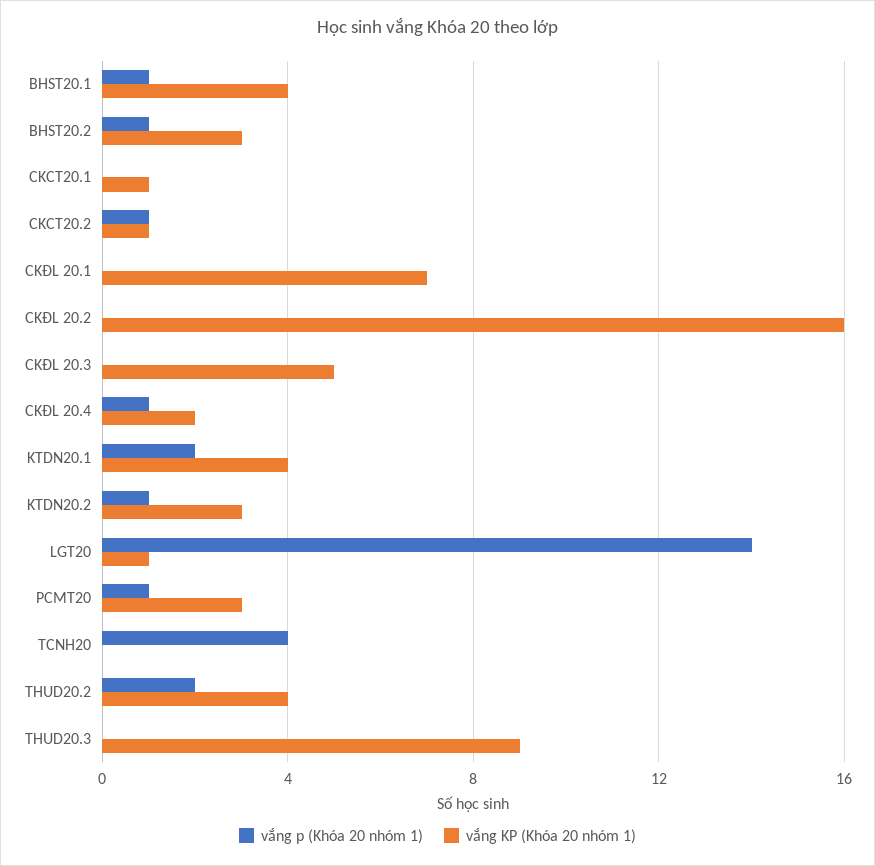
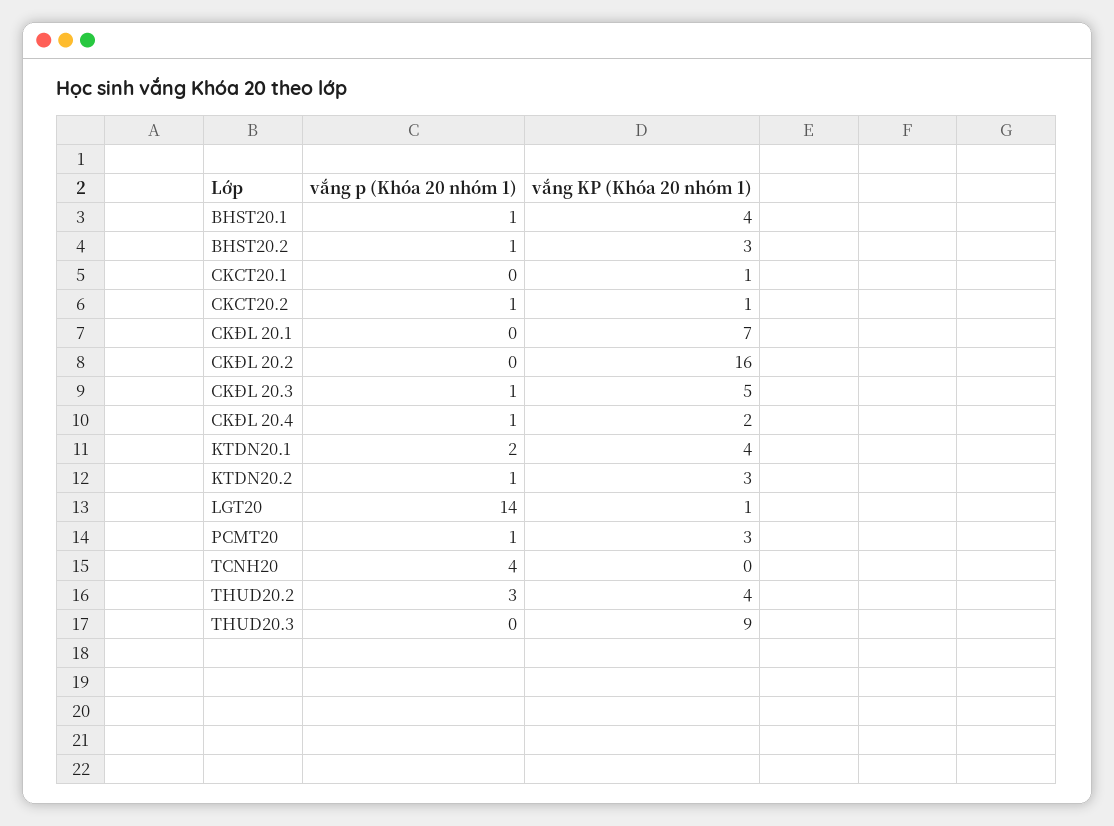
  {
    "vắng p (Khóa 20 nhóm 1)": {
      "BHST20.1": 1,
      "BHST20.2": 1,
      "CKCT20.1": 0,
      "CKCT20.2": 1,
      "CKĐL 20.1": 0,
      "CKĐL 20.2": 0,
-     "CKĐL 20.3": 0,
+     "CKĐL 20.3": 1,
      "CKĐL 20.4": 1,
      "KTDN20.1": 2,
      "KTDN20.2": 1,
      "LGT20": 14,
      "PCMT20": 1,
      "TCNH20": 4,
-     "THUD20.2": 2,
+     "THUD20.2": 3,
      "THUD20.3": 0
    },
    "vắng KP (Khóa 20 nhóm 1)": {
      "BHST20.1": 4,
      "BHST20.2": 3,
      "CKCT20.1": 1,
      "CKCT20.2": 1,
      "CKĐL 20.1": 7,
      "CKĐL 20.2": 16,
      "CKĐL 20.3": 5,
      "CKĐL 20.4": 2,
      "KTDN20.1": 4,
      "KTDN20.2": 3,
      "LGT20": 1,
      "PCMT20": 3,
      "TCNH20": 0,
      "THUD20.2": 4,
      "THUD20.3": 9
    }
  }

